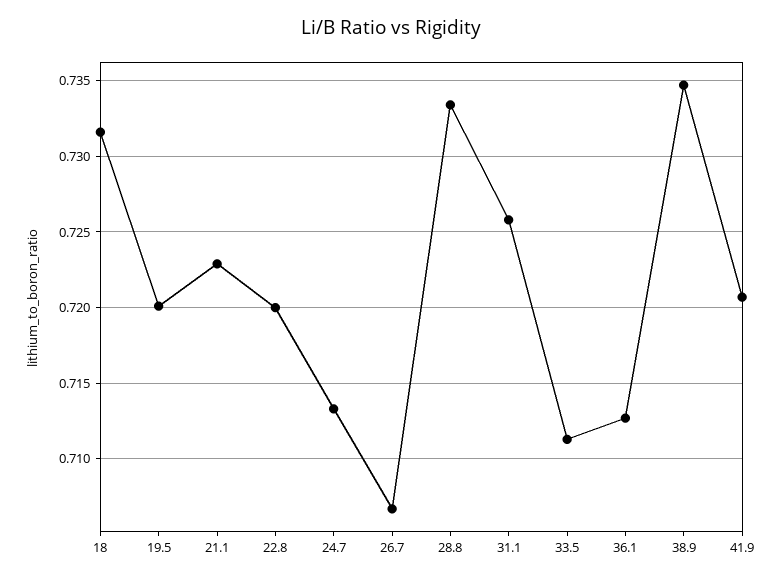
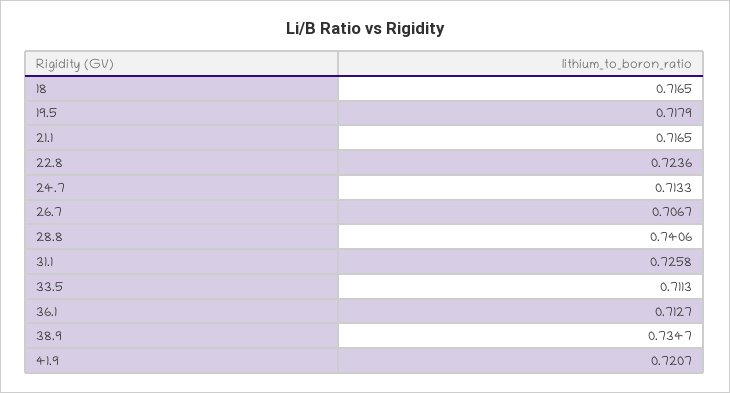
  {
-   "18": 0.7315,
+   "18": 0.7165,
-   "19.5": 0.72,
+   "19.5": 0.7179,
-   "21.1": 0.723,
+   "21.1": 0.7165,
-   "22.8": 0.72,
+   "22.8": 0.7236,
    "24.7": 0.7133,
    "26.7": 0.7067,
-   "28.8": 0.7335,
+   "28.8": 0.7406,
    "31.1": 0.7258,
    "33.5": 0.7113,
    "36.1": 0.7127,
    "38.9": 0.7347,
    "41.9": 0.7207
  }

